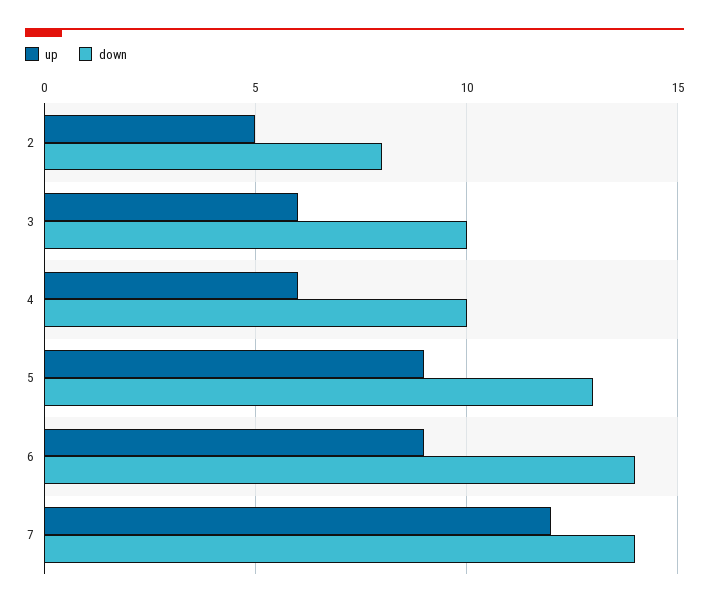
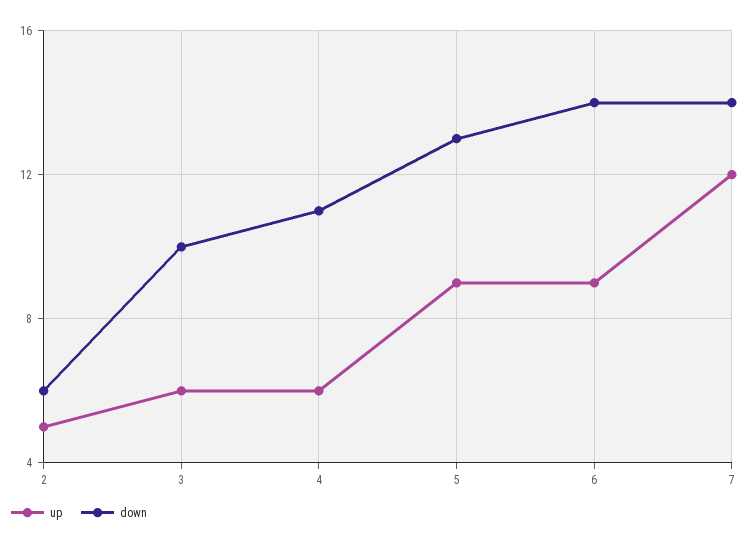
  {
    "up": {
      "2": 5,
      "3": 6,
      "4": 6,
      "5": 9,
      "6": 9,
      "7": 12
    },
    "down": {
-     "2": 8,
+     "2": 6,
      "3": 10,
-     "4": 10,
+     "4": 11,
      "5": 13,
      "6": 14,
      "7": 14
    }
  }

